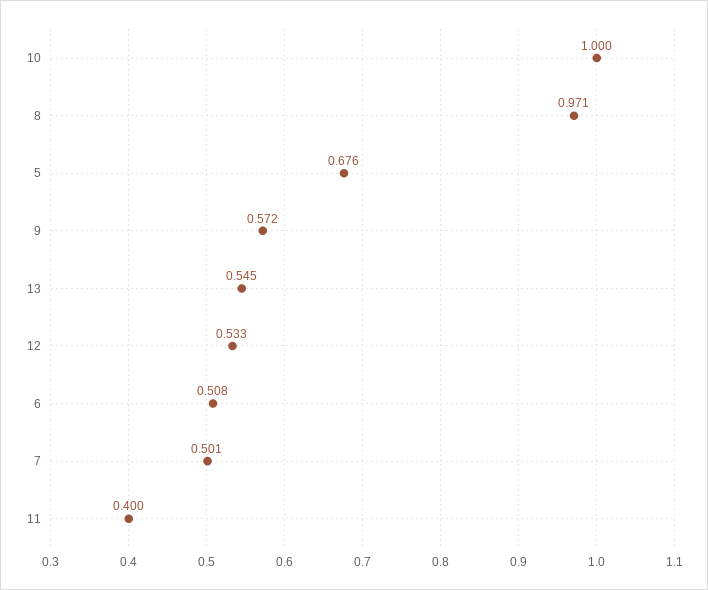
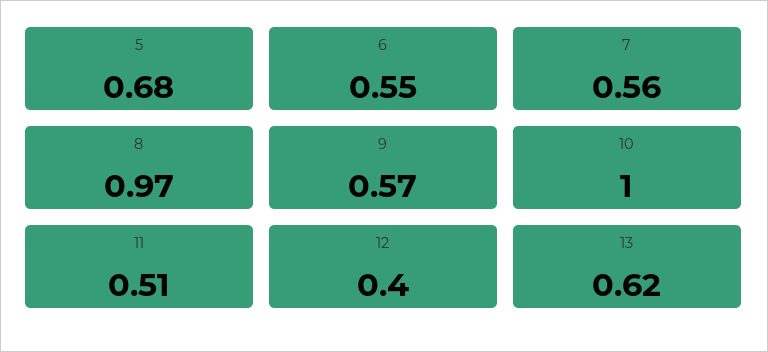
  {
    "10": 1,
    "8": 0.971,
    "5": 0.676,
    "9": 0.572,
-   "13": 0.545,
+   "13": 0.62,
-   "12": 0.533,
+   "12": 0.4,
-   "6": 0.508,
+   "6": 0.55,
-   "7": 0.501,
+   "7": 0.56,
-   "11": 0.4
+   "11": 0.51
  }

